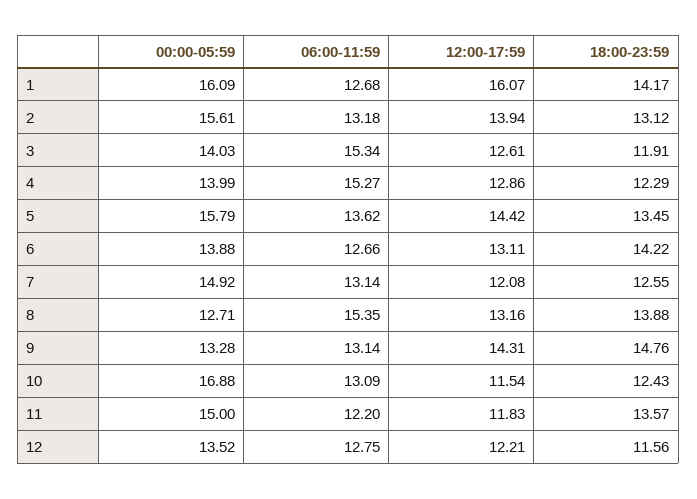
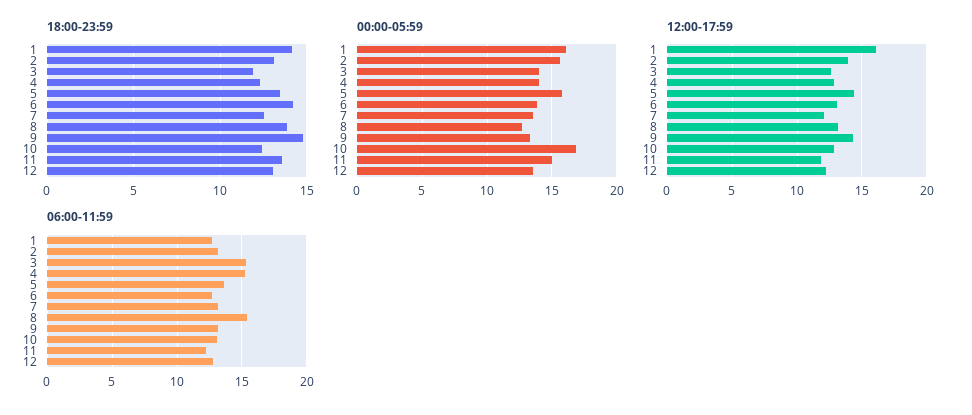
  {
    "00:00-05:59": {
      "1": 16.09,
      "2": 15.61,
      "3": 14.03,
      "4": 13.99,
      "5": 15.79,
      "6": 13.88,
-     "7": 14.92,
+     "7": 13.5,
      "8": 12.71,
      "9": 13.28,
      "10": 16.88,
      "11": 15,
      "12": 13.52
    },
    "06:00-11:59": {
      "1": 12.68,
      "2": 13.18,
      "3": 15.34,
      "4": 15.27,
      "5": 13.62,
      "6": 12.66,
      "7": 13.14,
      "8": 15.35,
      "9": 13.14,
      "10": 13.09,
      "11": 12.2,
      "12": 12.75
    },
    "12:00-17:59": {
      "1": 16.07,
      "2": 13.94,
      "3": 12.61,
      "4": 12.86,
      "5": 14.42,
      "6": 13.11,
      "7": 12.08,
      "8": 13.16,
      "9": 14.31,
-     "10": 11.54,
+     "10": 13,
      "11": 11.83,
      "12": 12.21
    },
    "18:00-23:59": {
      "1": 14.17,
      "2": 13.12,
      "3": 11.91,
      "4": 12.29,
      "5": 13.45,
      "6": 14.22,
      "7": 12.55,
      "8": 13.88,
      "9": 14.76,
      "10": 12.43,
      "11": 13.57,
-     "12": 11.56
+     "12": 13
    }
  }

